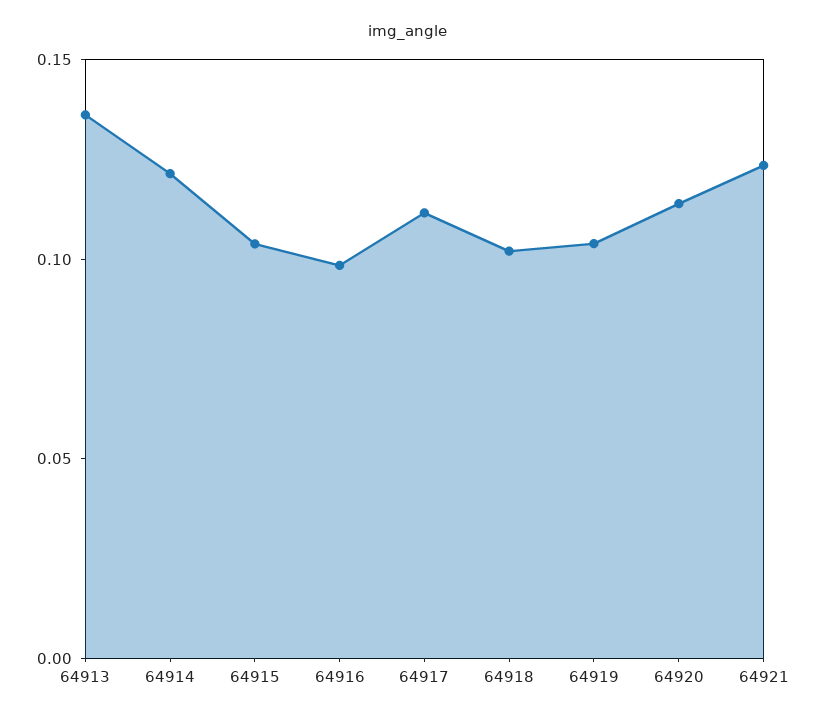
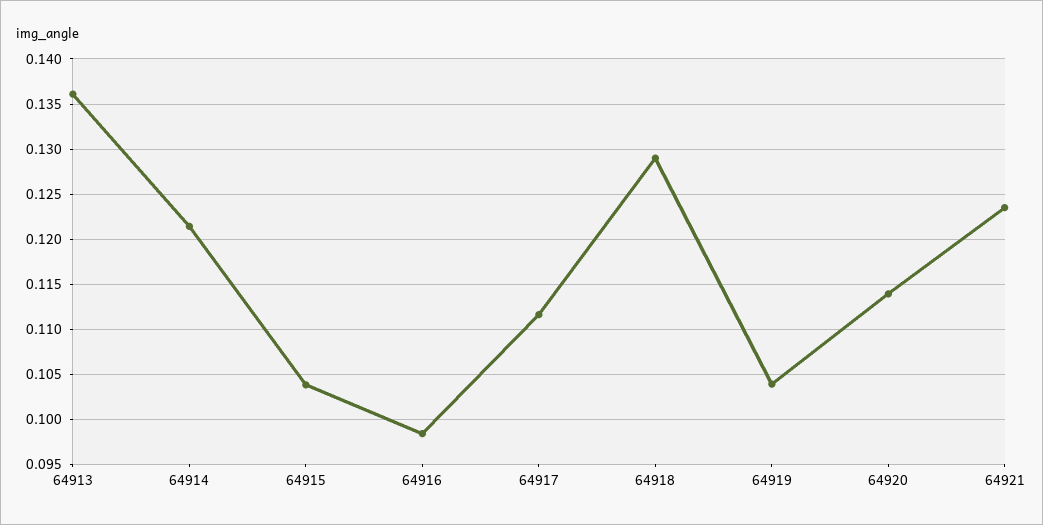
  {
    "64913": 0.136,
    "64914": 0.121,
    "64915": 0.104,
    "64916": 0.098,
    "64917": 0.112,
-   "64918": 0.1,
+   "64918": 0.129,
    "64919": 0.104,
    "64920": 0.114,
    "64921": 0.124
  }

